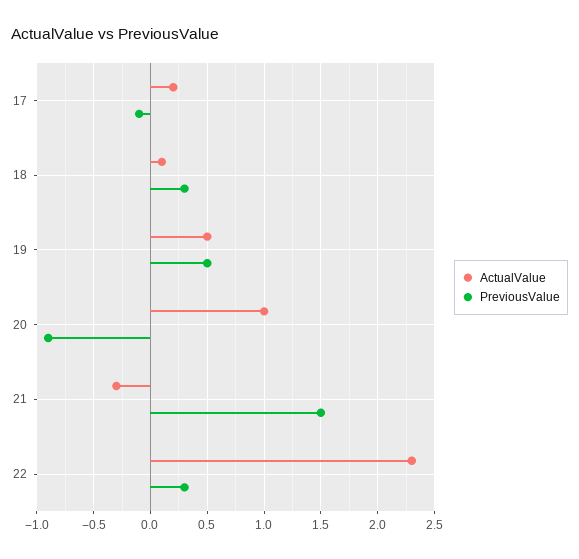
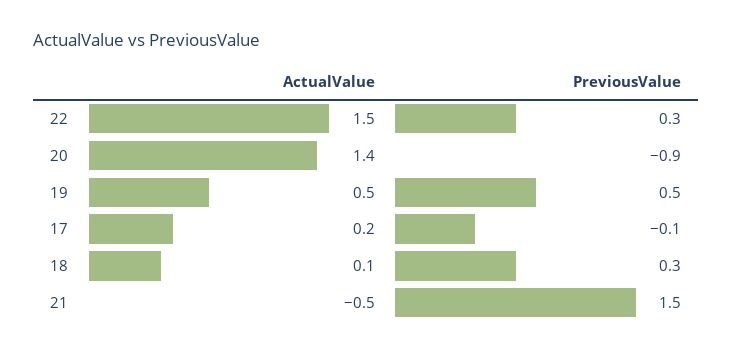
  {
    "ActualValue": {
      "17": 0.2,
      "18": 0.1,
      "19": 0.5,
-     "20": 1,
+     "20": 1.4,
-     "21": -0.3,
+     "21": -0.5,
-     "22": 2.3
+     "22": 1.5
    },
    "PreviousValue": {
      "17": -0.1,
      "18": 0.3,
      "19": 0.5,
      "20": -0.9,
      "21": 1.5,
      "22": 0.3
    }
  }

